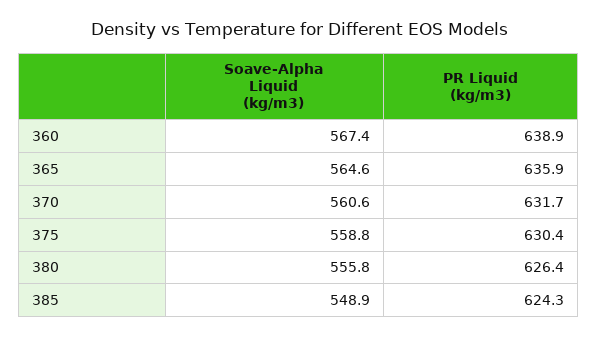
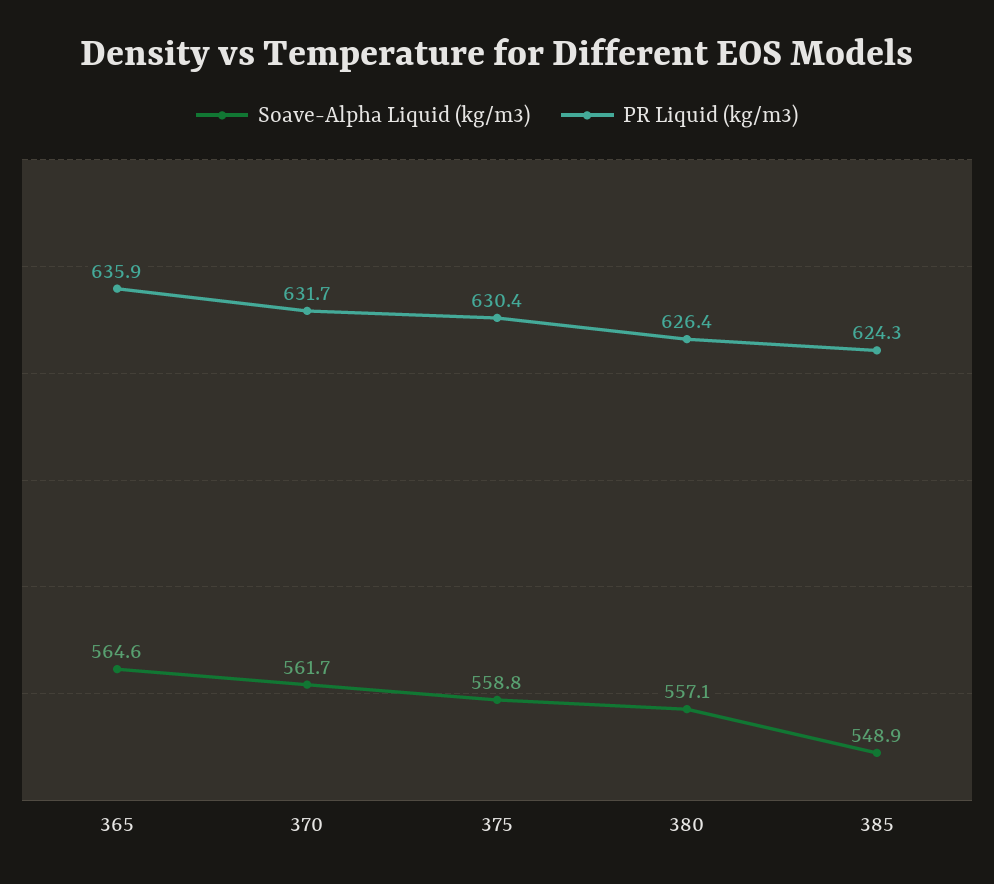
  {
    "Soave-Alpha Liquid (kg/m3)": {
-     "360": 567.4,
      "365": 564.6,
-     "370": 560.6,
+     "370": 561.7,
      "375": 558.8,
-     "380": 555.8,
+     "380": 557.1,
      "385": 548.9
    },
    "PR Liquid (kg/m3)": {
-     "360": 638.9,
      "365": 635.9,
      "370": 631.7,
      "375": 630.4,
      "380": 626.4,
      "385": 624.3
    }
  }

